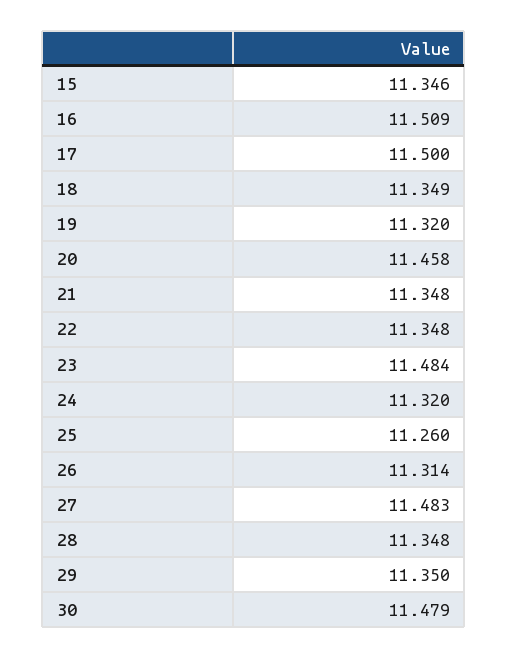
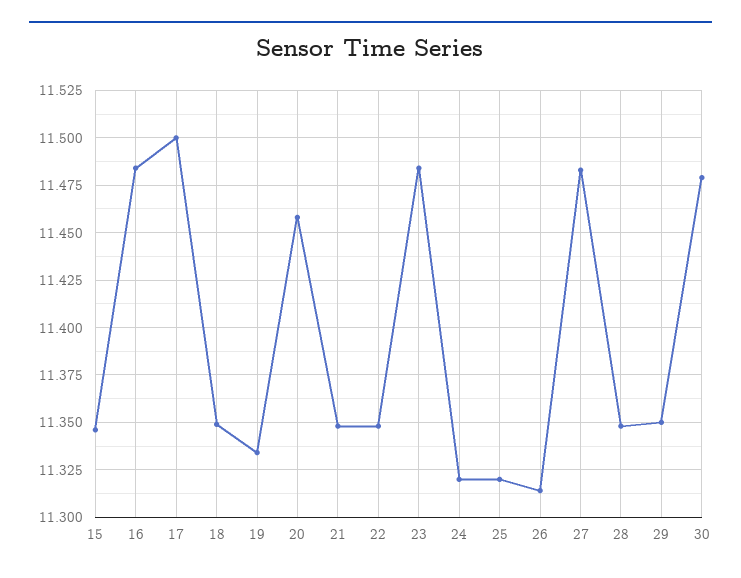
  {
    "15": 11.346,
-   "16": 11.509,
+   "16": 11.485,
    "17": 11.5,
    "18": 11.349,
-   "19": 11.32,
+   "19": 11.335,
    "20": 11.458,
    "21": 11.348,
    "22": 11.348,
    "23": 11.484,
    "24": 11.32,
-   "25": 11.26,
+   "25": 11.32,
    "26": 11.314,
    "27": 11.483,
    "28": 11.348,
    "29": 11.35,
    "30": 11.479
  }

